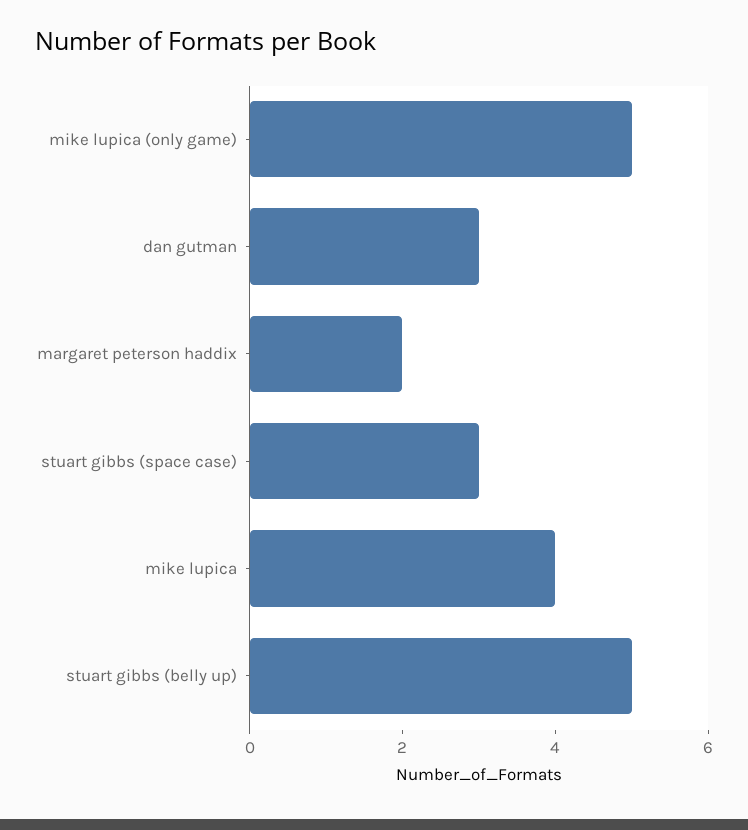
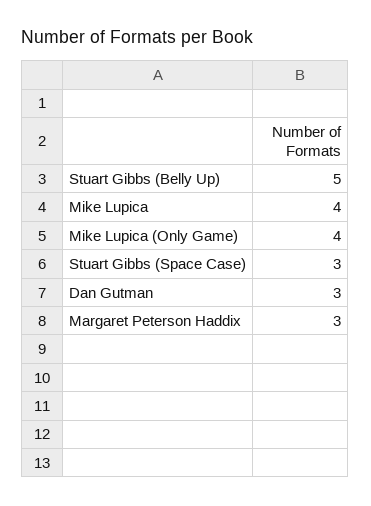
  {
-   "mike lupica (only game)": 5,
+   "mike lupica (only game)": 4,
    "dan gutman": 3,
-   "margaret peterson haddix": 2,
+   "margaret peterson haddix": 3,
    "stuart gibbs (space case)": 3,
    "mike lupica": 4,
    "stuart gibbs (belly up)": 5
  }

